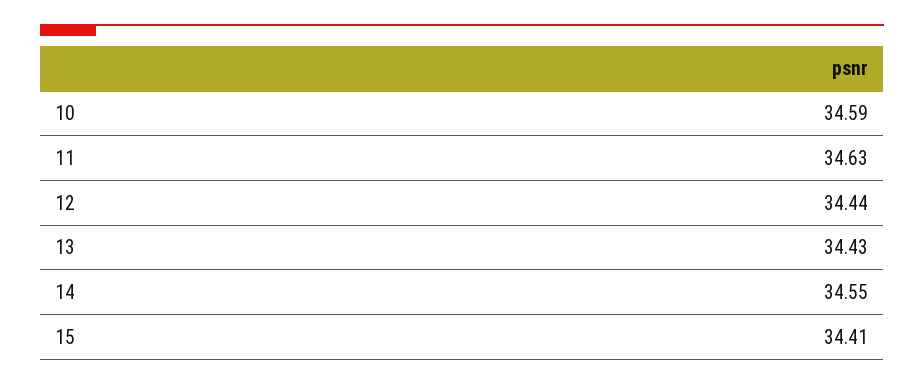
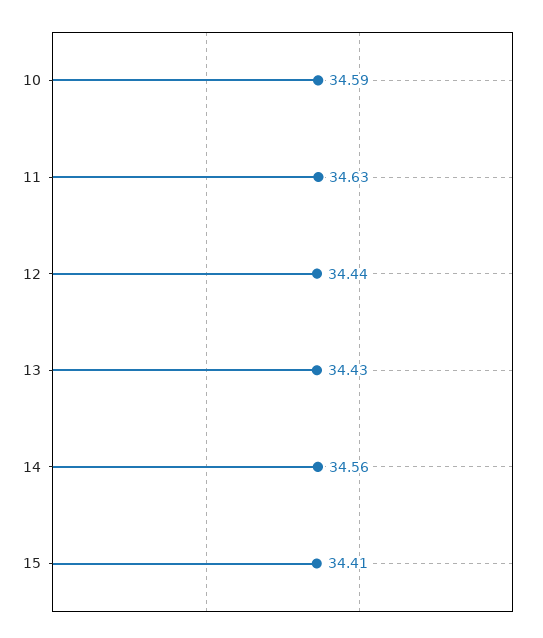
  {
    "10": 34.59,
    "11": 34.63,
    "12": 34.44,
    "13": 34.43,
-   "14": 34.55,
+   "14": 34.56,
    "15": 34.41
  }

